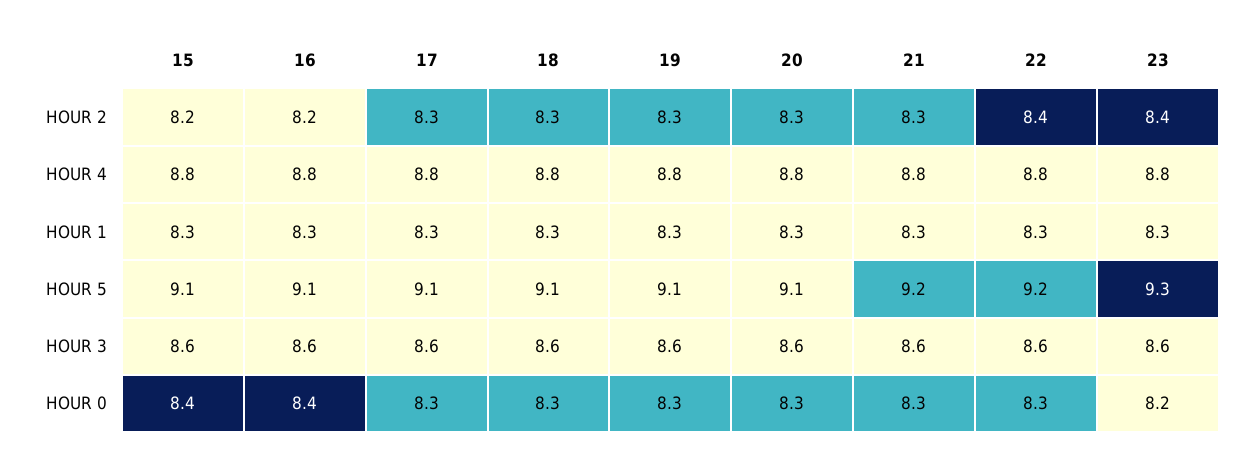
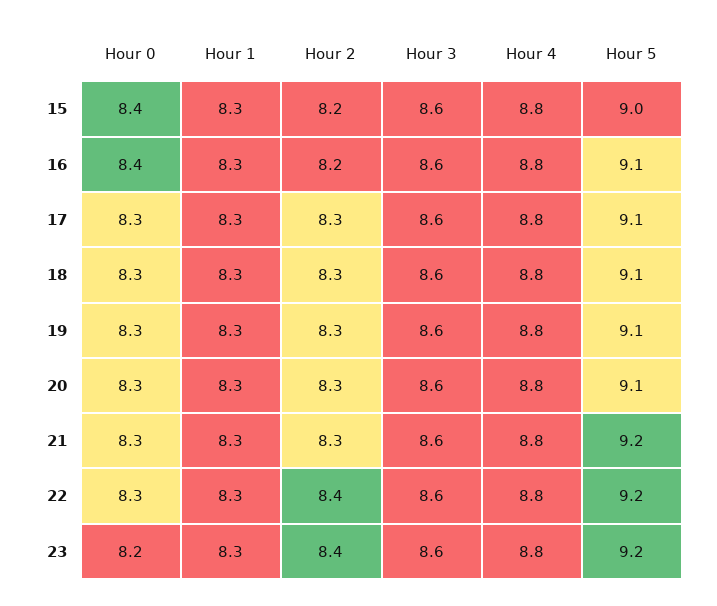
  {
    "15": {
      "HOUR 2": 8.2,
      "HOUR 4": 8.8,
      "HOUR 1": 8.3,
-     "HOUR 5": 9.1,
+     "HOUR 5": 9,
      "HOUR 3": 8.6,
      "HOUR 0": 8.4
    },
    "16": {
      "HOUR 2": 8.2,
      "HOUR 4": 8.8,
      "HOUR 1": 8.3,
      "HOUR 5": 9.1,
      "HOUR 3": 8.6,
      "HOUR 0": 8.4
    },
    "17": {
      "HOUR 2": 8.3,
      "HOUR 4": 8.8,
      "HOUR 1": 8.3,
      "HOUR 5": 9.1,
      "HOUR 3": 8.6,
      "HOUR 0": 8.3
    },
    "18": {
      "HOUR 2": 8.3,
      "HOUR 4": 8.8,
      "HOUR 1": 8.3,
      "HOUR 5": 9.1,
      "HOUR 3": 8.6,
      "HOUR 0": 8.3
    },
    "19": {
      "HOUR 2": 8.3,
      "HOUR 4": 8.8,
      "HOUR 1": 8.3,
      "HOUR 5": 9.1,
      "HOUR 3": 8.6,
      "HOUR 0": 8.3
    },
    "20": {
      "HOUR 2": 8.3,
      "HOUR 4": 8.8,
      "HOUR 1": 8.3,
      "HOUR 5": 9.1,
      "HOUR 3": 8.6,
      "HOUR 0": 8.3
    },
    "21": {
      "HOUR 2": 8.3,
      "HOUR 4": 8.8,
      "HOUR 1": 8.3,
      "HOUR 5": 9.2,
      "HOUR 3": 8.6,
      "HOUR 0": 8.3
    },
    "22": {
      "HOUR 2": 8.4,
      "HOUR 4": 8.8,
      "HOUR 1": 8.3,
      "HOUR 5": 9.2,
      "HOUR 3": 8.6,
      "HOUR 0": 8.3
    },
    "23": {
      "HOUR 2": 8.4,
      "HOUR 4": 8.8,
      "HOUR 1": 8.3,
-     "HOUR 5": 9.3,
+     "HOUR 5": 9.2,
      "HOUR 3": 8.6,
      "HOUR 0": 8.2
    }
  }

